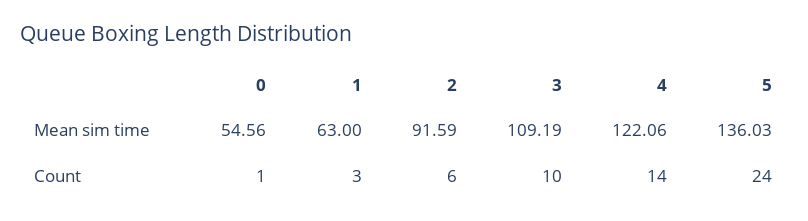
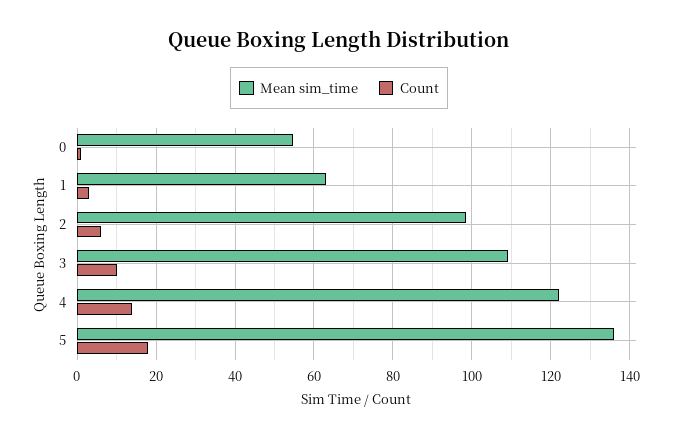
  {
    "Mean sim time": {
      "0": 54.56,
      "1": 63,
-     "2": 91.59,
+     "2": 98,
      "3": 109.19,
      "4": 122.06,
      "5": 136.03
    },
    "Count": {
      "0": 1,
      "1": 3,
      "2": 6,
      "3": 10,
      "4": 14,
-     "5": 24
+     "5": 18
    }
  }

